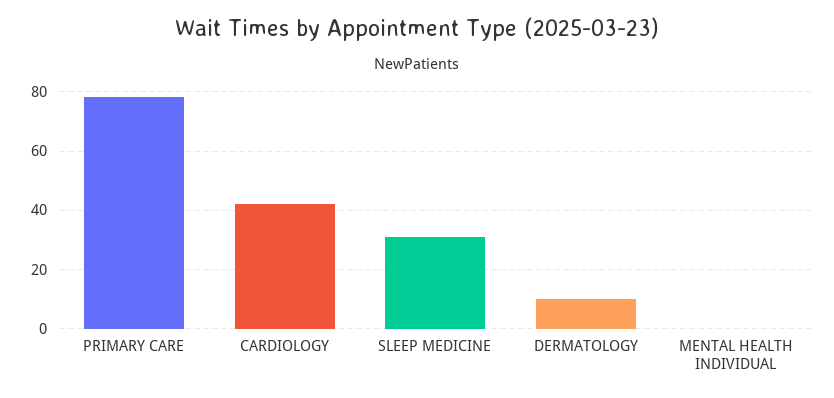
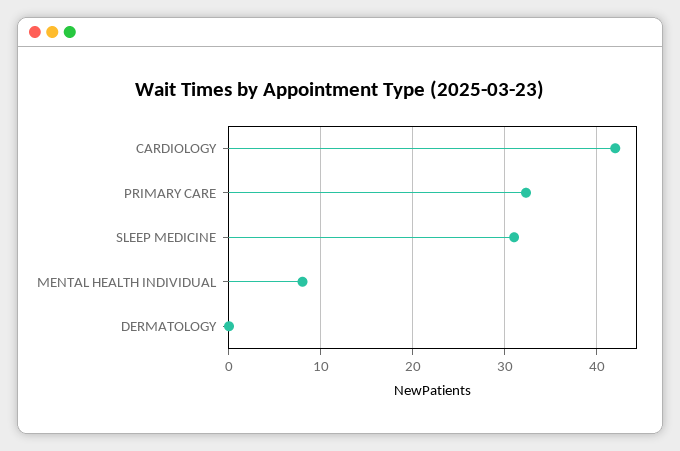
  {
-   "PRIMARY CARE": 77.5,
+   "PRIMARY CARE": 32,
    "CARDIOLOGY": 42,
    "SLEEP MEDICINE": 31,
-   "DERMATOLOGY": 10,
+   "DERMATOLOGY": 0,
-   "MENTAL HEALTH INDIVIDUAL": 0
+   "MENTAL HEALTH INDIVIDUAL": 8
  }

